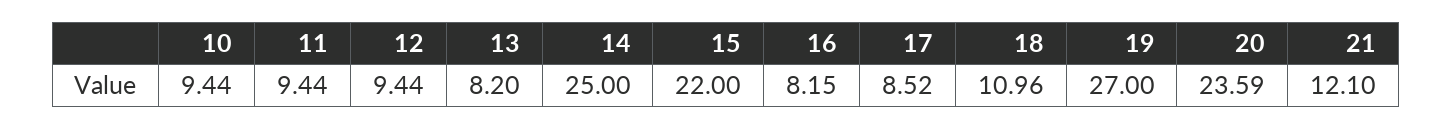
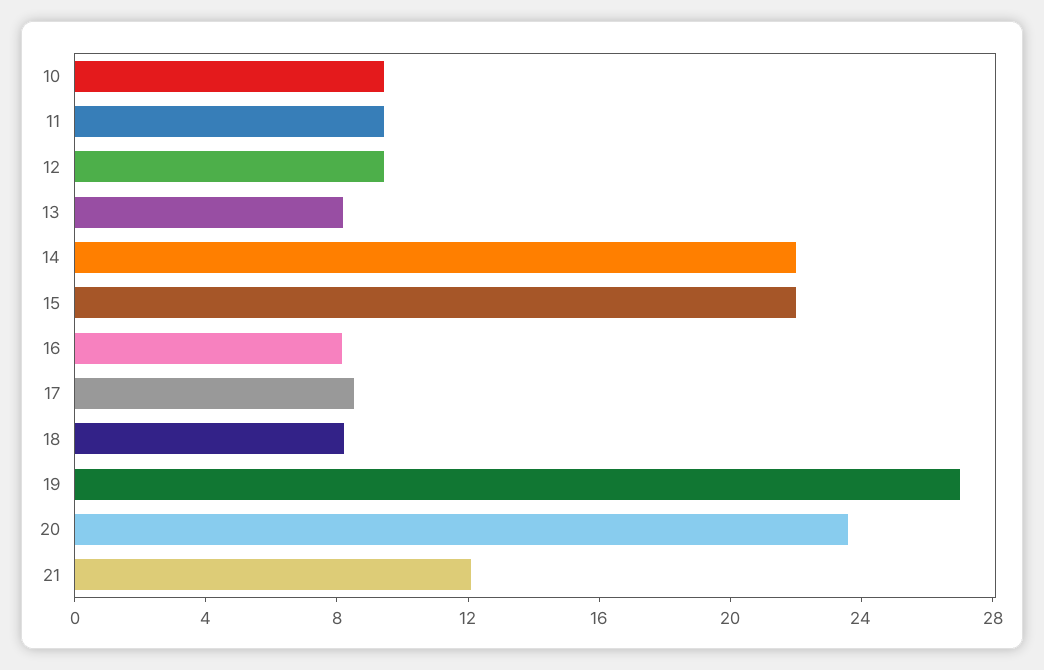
  {
    "10": 9.44,
    "11": 9.44,
    "12": 9.44,
    "13": 8.2,
-   "14": 25,
+   "14": 22,
    "15": 22,
    "16": 8.15,
    "17": 8.52,
-   "18": 10.96,
+   "18": 8,
    "19": 27,
    "20": 23.59,
    "21": 12.1
  }

